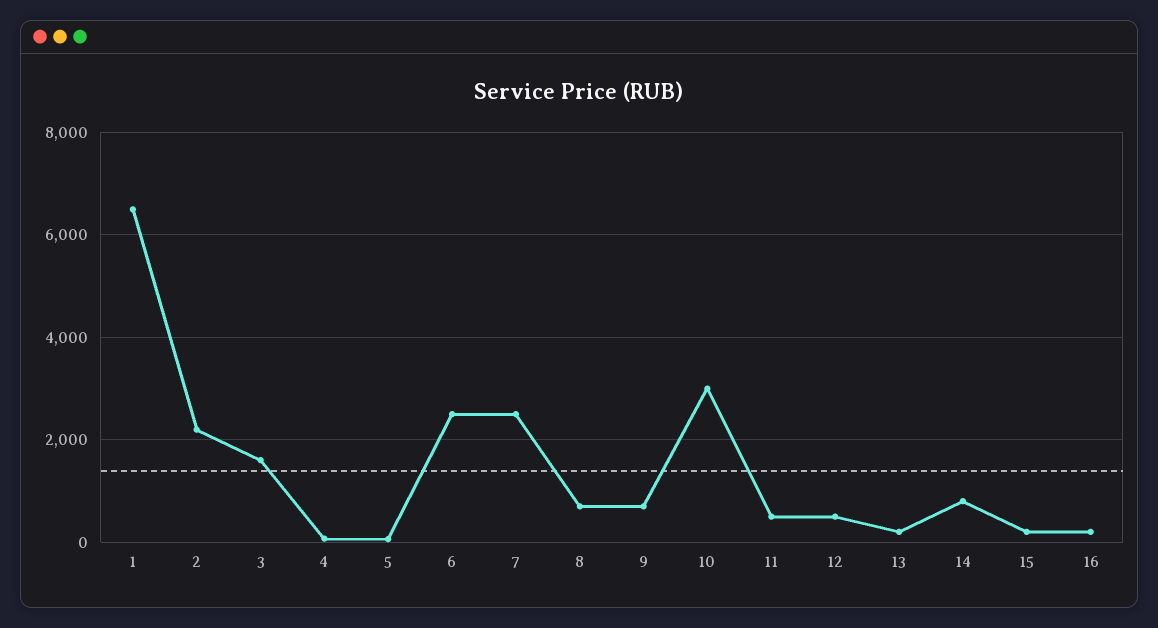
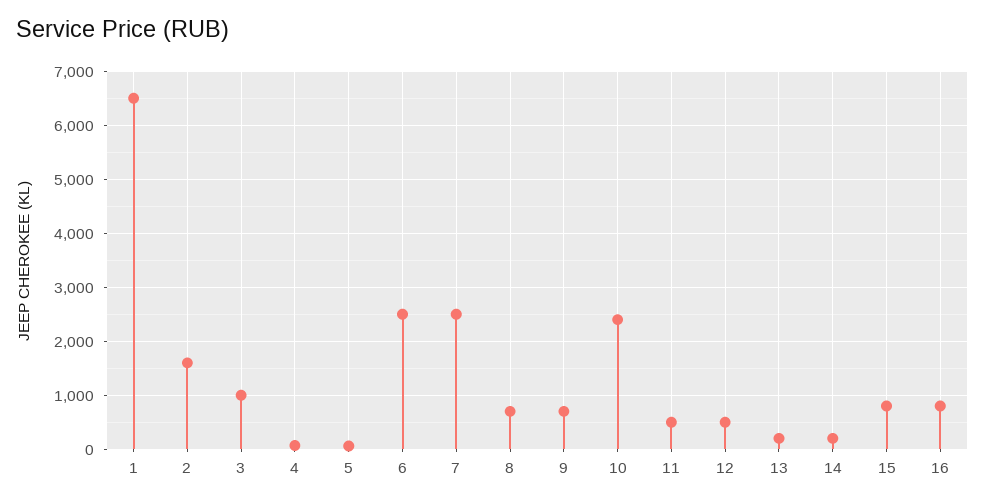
  {
    "1": 6600,
-   "2": 2200,
+   "2": 1600,
-   "3": 1600,
+   "3": 1000,
    "4": 0,
    "5": 0,
    "6": 2600,
    "7": 2600,
    "8": 800,
    "9": 800,
-   "10": 3000,
+   "10": 2400,
    "11": 600,
    "12": 600,
    "13": 200,
-   "14": 800,
+   "14": 200,
-   "15": 200,
+   "15": 800,
-   "16": 200
+   "16": 800
  }

